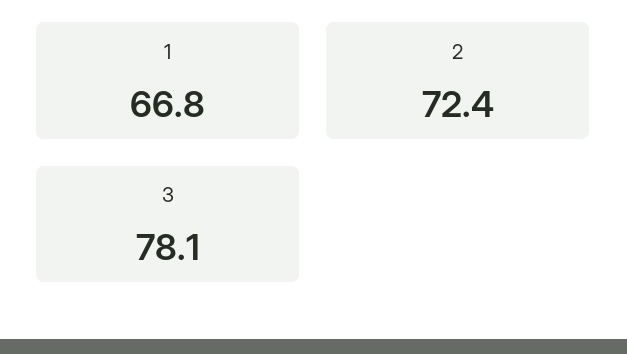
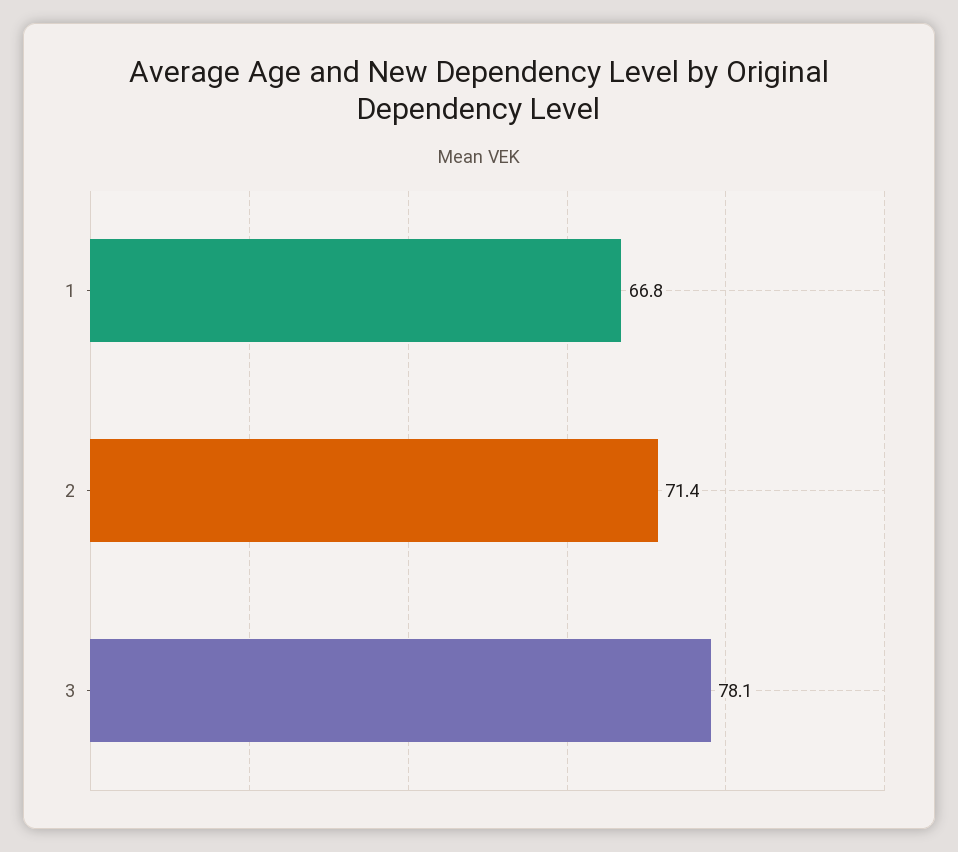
  {
    "1": 66.8,
-   "2": 72.4,
+   "2": 71.4,
    "3": 78.1
  }

